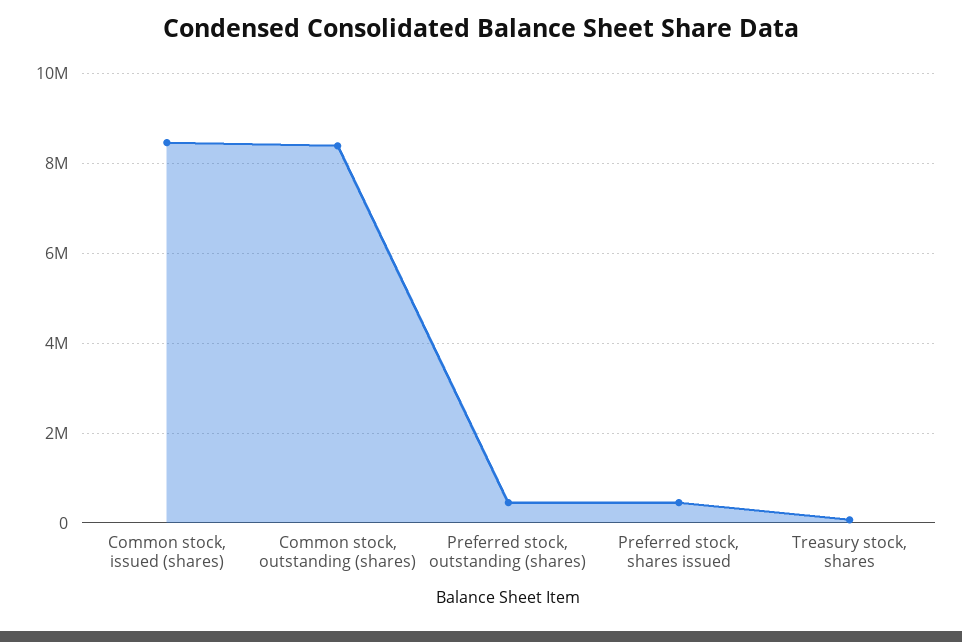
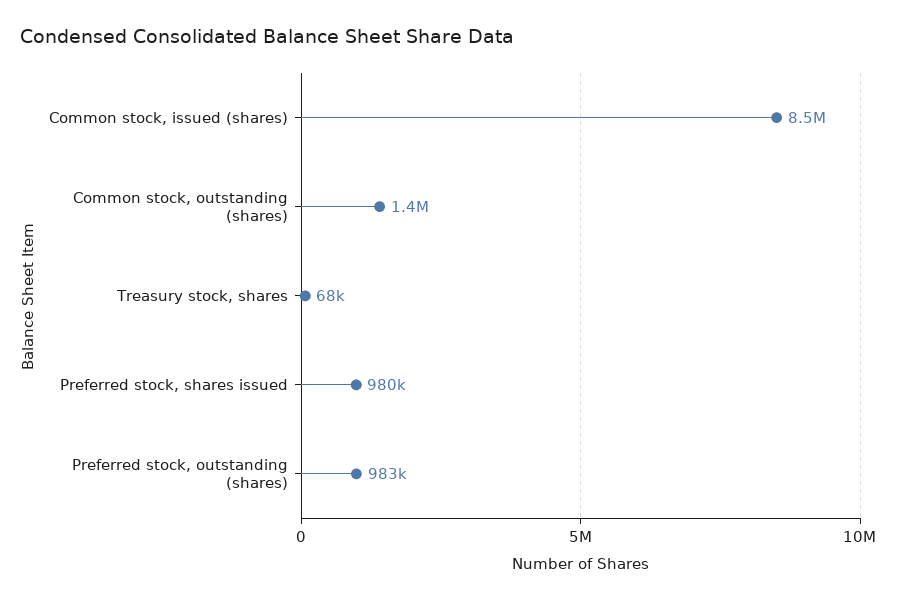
  {
    "Common stock, issued (shares)": 8500000,
-   "Common stock, outstanding (shares)": 8400000,
+   "Common stock, outstanding (shares)": 1400000,
-   "Preferred stock, outstanding (shares)": 400000,
+   "Preferred stock, outstanding (shares)": 983000,
-   "Preferred stock, shares issued": 400000,
+   "Preferred stock, shares issued": 980000,
    "Treasury stock, shares": 68000
  }

